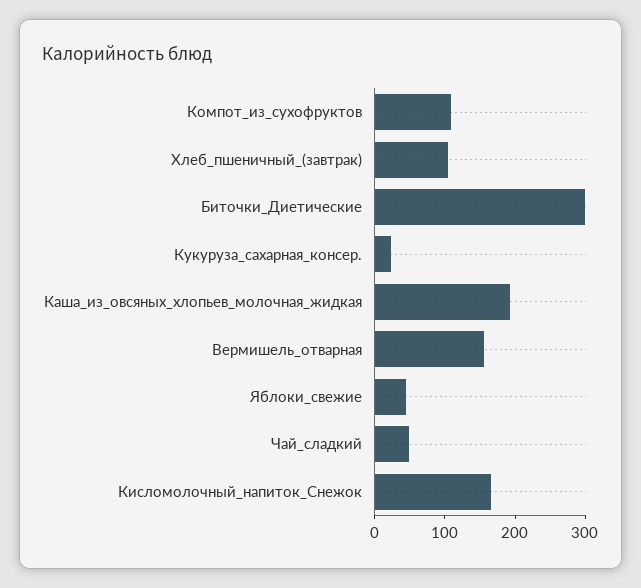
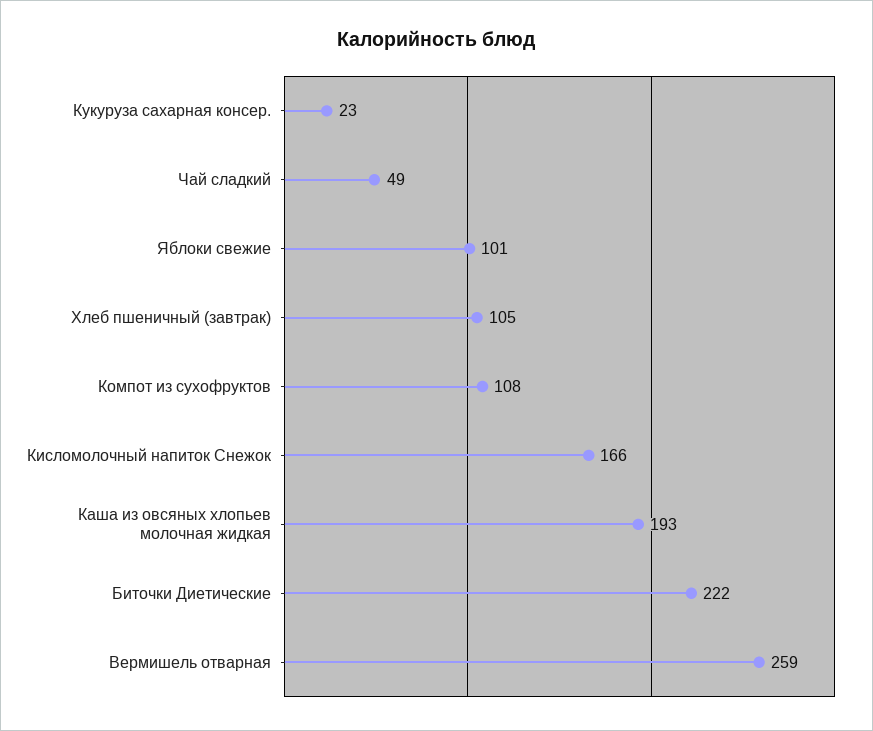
  {
    "Компот_из_сухофруктов": 108,
    "Хлеб_пшеничный_(завтрак)": 105,
-   "Биточки_Диетические": 300,
+   "Биточки_Диетические": 222,
    "Кукуруза_сахарная_консер.": 23,
    "Каша_из_овсяных_хлопьев_молочная_жидкая": 193,
-   "Вермишель_отварная": 160,
+   "Вермишель_отварная": 259,
-   "Яблоки_свежие": 40,
+   "Яблоки_свежие": 101,
    "Чай_сладкий": 49,
    "Кисломолочный_напиток_Снежок": 166
  }

